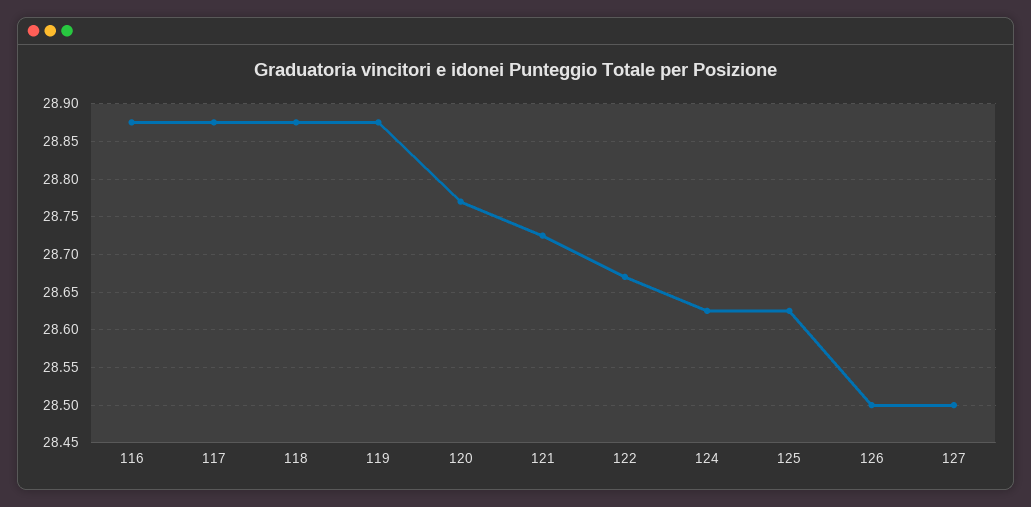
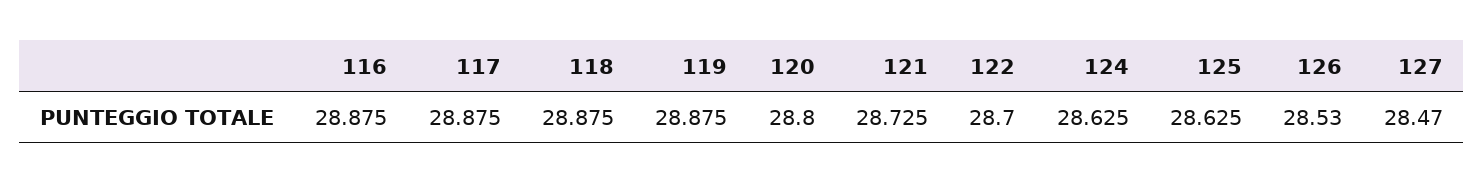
  {
    "116": 28.875,
    "117": 28.875,
    "118": 28.875,
    "119": 28.875,
-   "120": 28.77,
+   "120": 28.8,
    "121": 28.725,
-   "122": 28.67,
+   "122": 28.7,
    "124": 28.625,
    "125": 28.625,
-   "126": 28.5,
+   "126": 28.53,
-   "127": 28.5
+   "127": 28.47
  }

